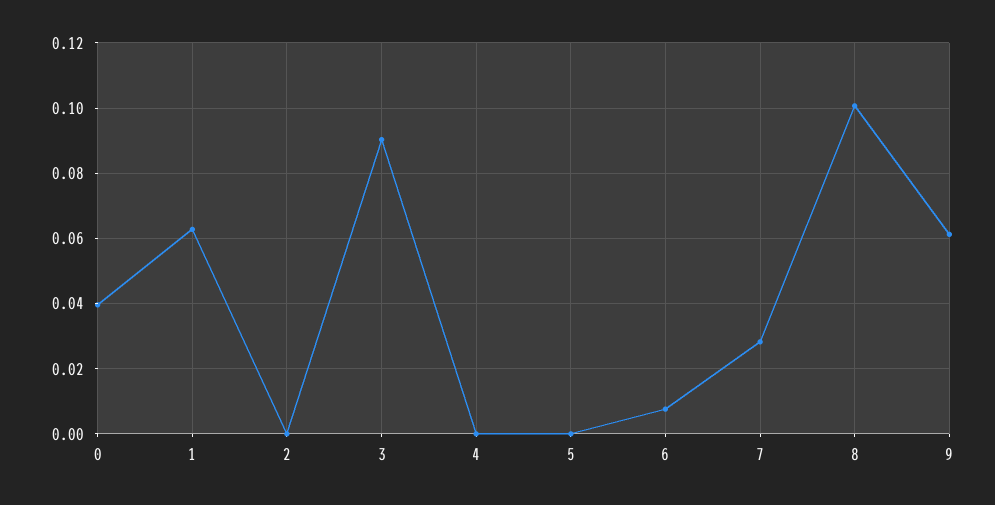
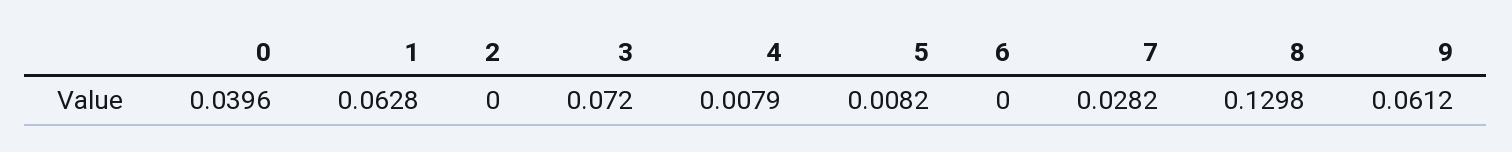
  {
    "0": 0.0396,
    "1": 0.0628,
    "2": 0,
-   "3": 0.09,
+   "3": 0.072,
-   "4": 0,
+   "4": 0.0079,
-   "5": 0,
+   "5": 0.0082,
-   "6": 0.008,
+   "6": 0,
    "7": 0.0282,
-   "8": 0.1,
+   "8": 0.1298,
    "9": 0.0612
  }

